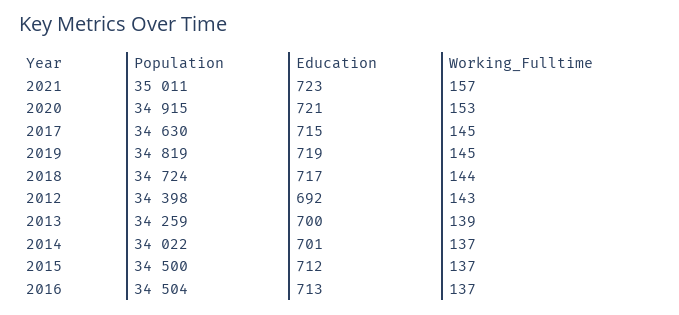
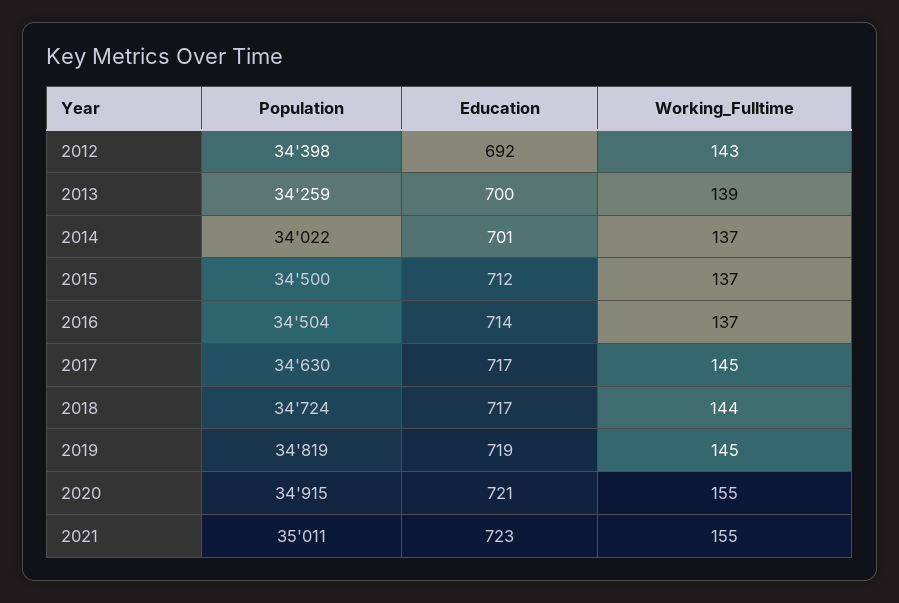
  {
    "Population": {
      "2021": 35011,
      "2020": 34915,
      "2017": 34630,
      "2019": 34819,
      "2018": 34724,
      "2012": 34398,
      "2013": 34259,
      "2014": 34022,
      "2015": 34500,
      "2016": 34504
    },
    "Education": {
      "2021": 723,
      "2020": 721,
-     "2017": 715,
+     "2017": 717,
      "2019": 719,
      "2018": 717,
      "2012": 692,
      "2013": 700,
      "2014": 701,
      "2015": 712,
-     "2016": 713
+     "2016": 714
    },
    "Working_Fulltime": {
-     "2021": 157,
+     "2021": 155,
-     "2020": 153,
+     "2020": 155,
      "2017": 145,
      "2019": 145,
      "2018": 144,
      "2012": 143,
      "2013": 139,
      "2014": 137,
      "2015": 137,
      "2016": 137
    }
  }

